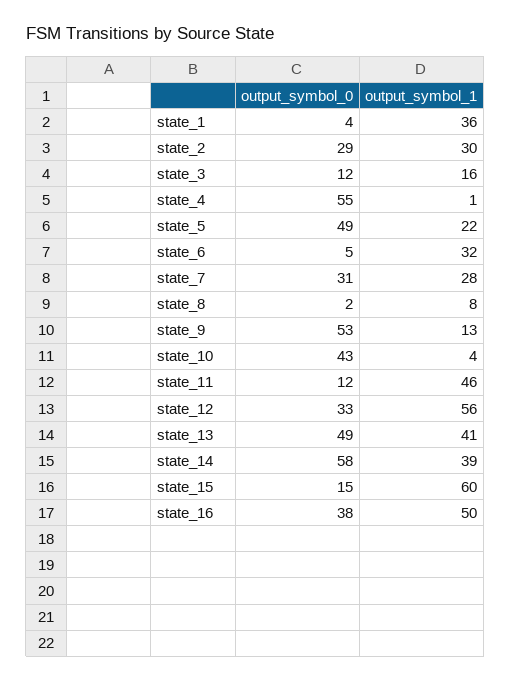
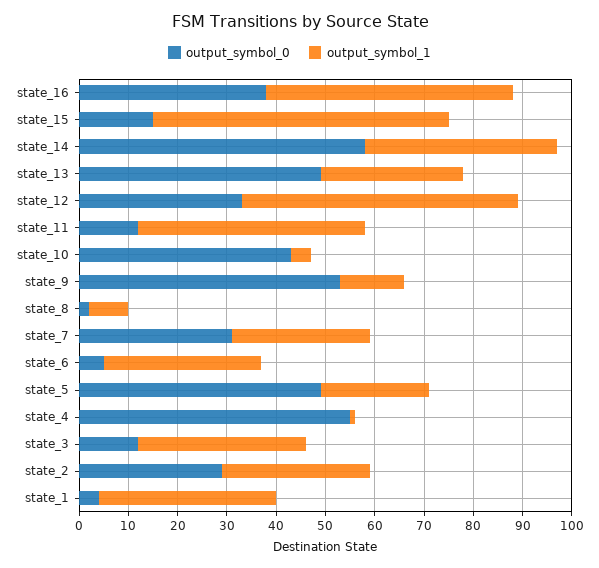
  {
    "output_symbol_0": {
      "state_1": 4,
      "state_2": 29,
      "state_3": 12,
      "state_4": 55,
      "state_5": 49,
      "state_6": 5,
      "state_7": 31,
      "state_8": 2,
      "state_9": 53,
      "state_10": 43,
      "state_11": 12,
      "state_12": 33,
      "state_13": 49,
      "state_14": 58,
      "state_15": 15,
      "state_16": 38
    },
    "output_symbol_1": {
      "state_1": 36,
      "state_2": 30,
-     "state_3": 16,
+     "state_3": 35,
      "state_4": 1,
      "state_5": 22,
      "state_6": 32,
      "state_7": 28,
      "state_8": 8,
      "state_9": 13,
      "state_10": 4,
      "state_11": 46,
      "state_12": 56,
-     "state_13": 41,
+     "state_13": 30,
      "state_14": 39,
      "state_15": 60,
      "state_16": 50
    }
  }

